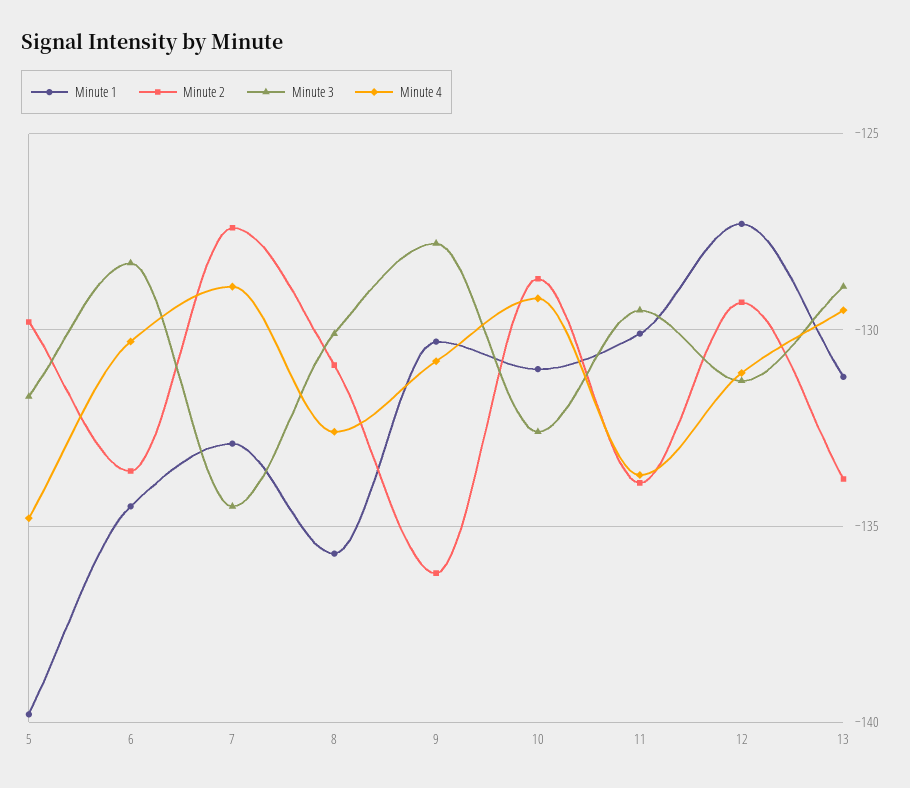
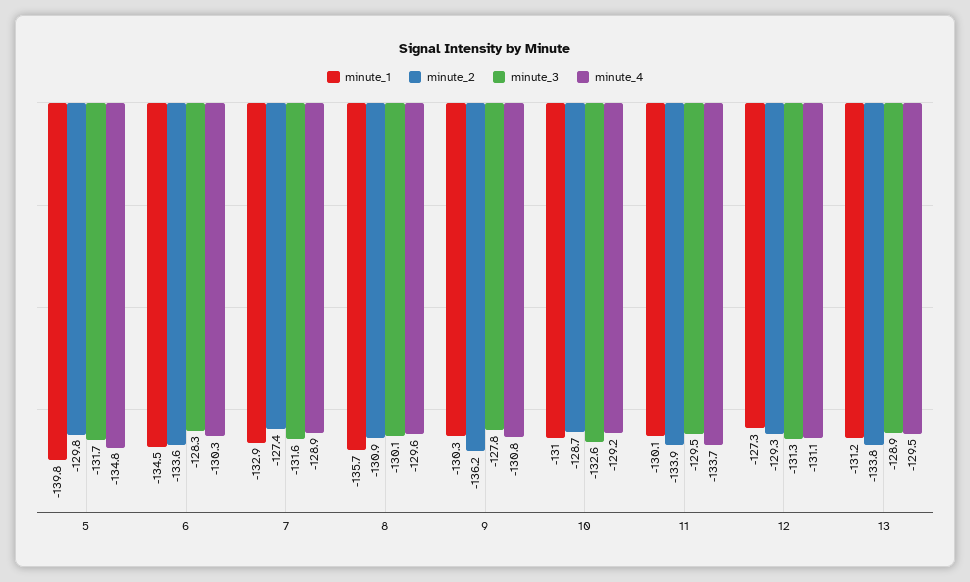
  {
    "Minute 1": {
      "5": -139.8,
      "6": -134.5,
      "7": -132.9,
      "8": -135.7,
      "9": -130.3,
      "10": -131,
      "11": -130.1,
      "12": -127.3,
      "13": -131.2
    },
    "Minute 2": {
      "5": -129.8,
      "6": -133.6,
      "7": -127.4,
      "8": -130.9,
      "9": -136.2,
      "10": -128.7,
      "11": -133.9,
      "12": -129.3,
      "13": -133.8
    },
    "Minute 3": {
      "5": -131.7,
      "6": -128.3,
-     "7": -134.5,
+     "7": -131.6,
      "8": -130.1,
      "9": -127.8,
      "10": -132.6,
      "11": -129.5,
      "12": -131.3,
      "13": -128.9
    },
    "Minute 4": {
      "5": -134.8,
      "6": -130.3,
      "7": -128.9,
-     "8": -132.5,
+     "8": -129.6,
      "9": -130.8,
      "10": -129.2,
      "11": -133.7,
      "12": -131.1,
      "13": -129.5
    }
  }

